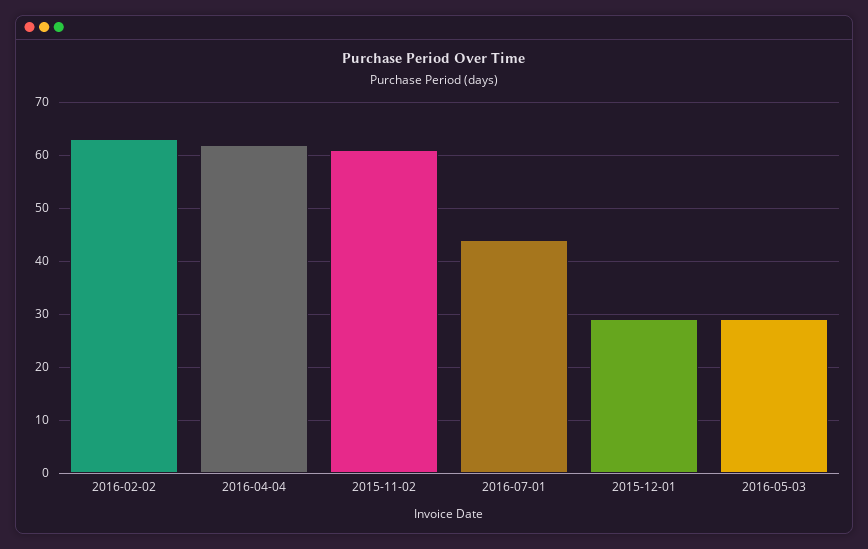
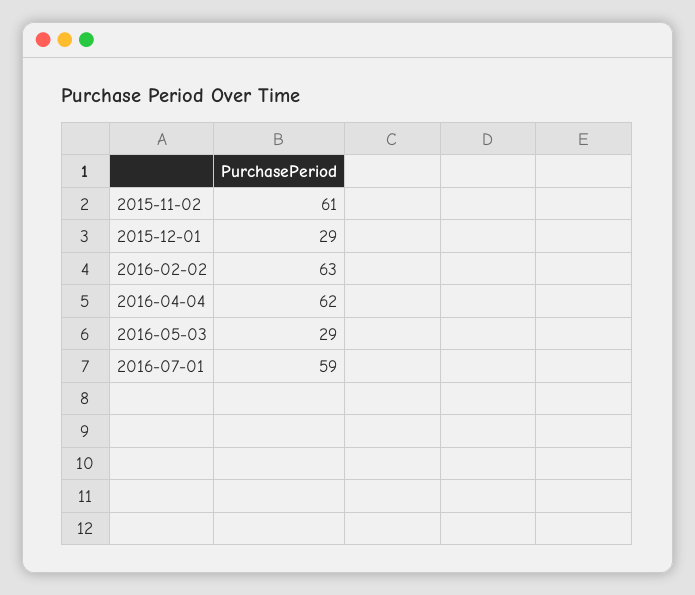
  {
    "2016-02-02": 63,
    "2016-04-04": 62,
    "2015-11-02": 61,
-   "2016-07-01": 45,
+   "2016-07-01": 59,
    "2015-12-01": 29,
    "2016-05-03": 29
  }

